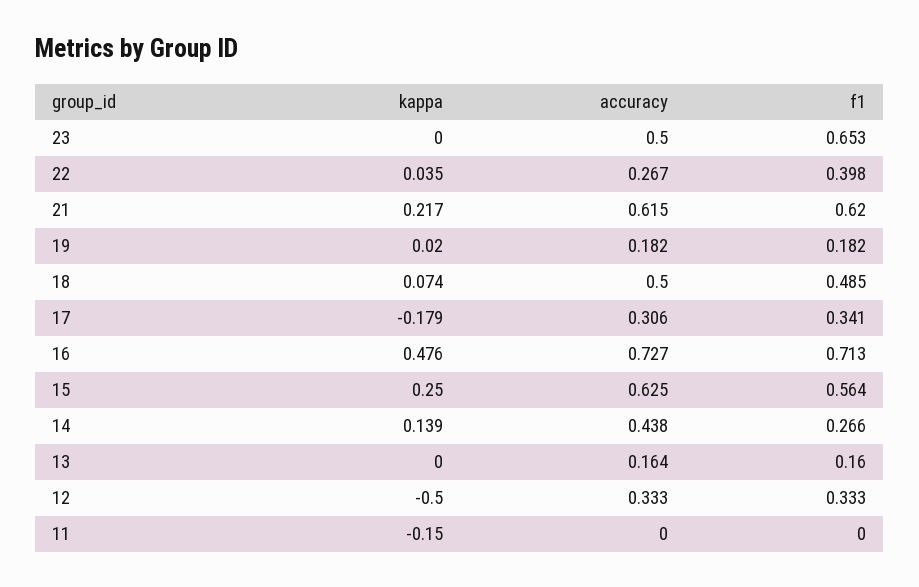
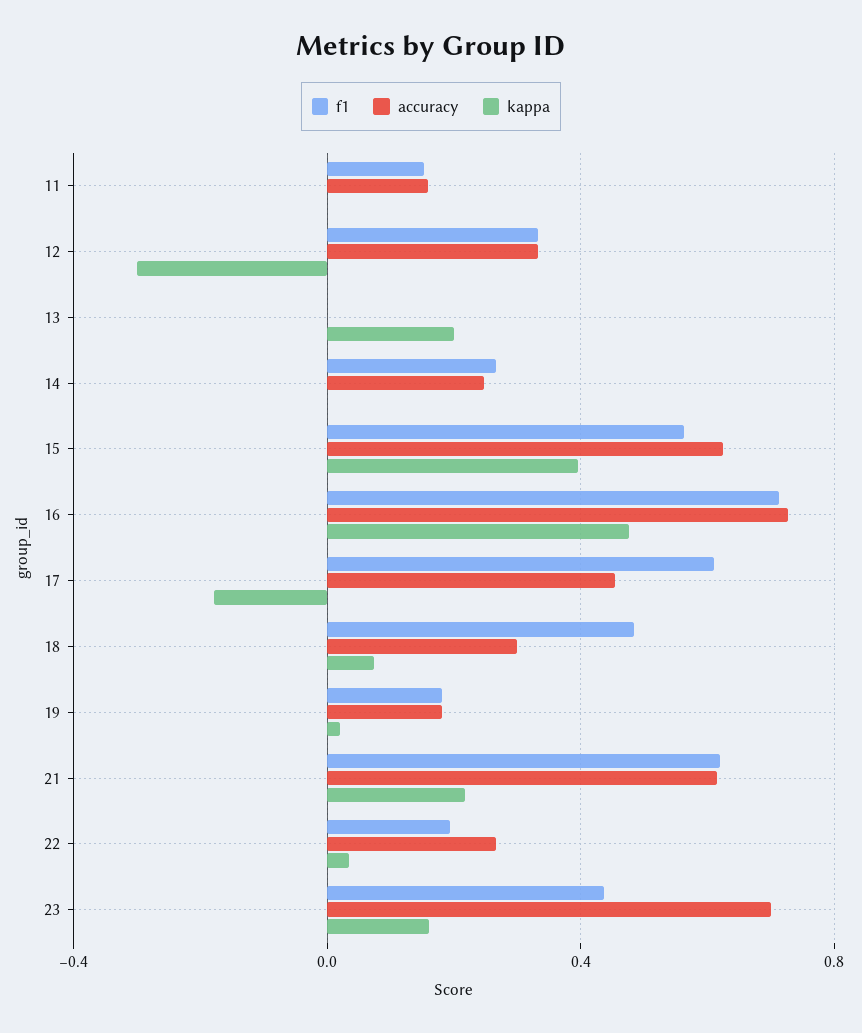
  {
    "kappa": {
-     "23": 0,
+     "23": 0.15,
      "22": 0.035,
      "21": 0.217,
      "19": 0.02,
      "18": 0.074,
      "17": -0.179,
      "16": 0.476,
-     "15": 0.25,
+     "15": 0.4,
-     "14": 0.139,
+     "14": 0,
-     "13": 0,
+     "13": 0.2,
-     "12": -0.5,
+     "12": -0.3,
-     "11": -0.15
+     "11": 0
    },
    "accuracy": {
-     "23": 0.5,
+     "23": 0.7,
      "22": 0.267,
      "21": 0.615,
      "19": 0.182,
-     "18": 0.5,
+     "18": 0.3,
-     "17": 0.306,
+     "17": 0.45,
      "16": 0.727,
      "15": 0.625,
-     "14": 0.438,
+     "14": 0.25,
-     "13": 0.164,
+     "13": 0,
      "12": 0.333,
-     "11": 0
+     "11": 0.15
    },
    "f1": {
-     "23": 0.653,
+     "23": 0.45,
-     "22": 0.398,
+     "22": 0.2,
      "21": 0.62,
      "19": 0.182,
      "18": 0.485,
-     "17": 0.341,
+     "17": 0.6,
      "16": 0.713,
      "15": 0.564,
      "14": 0.266,
-     "13": 0.16,
+     "13": 0,
      "12": 0.333,
-     "11": 0
+     "11": 0.15
    }
  }

